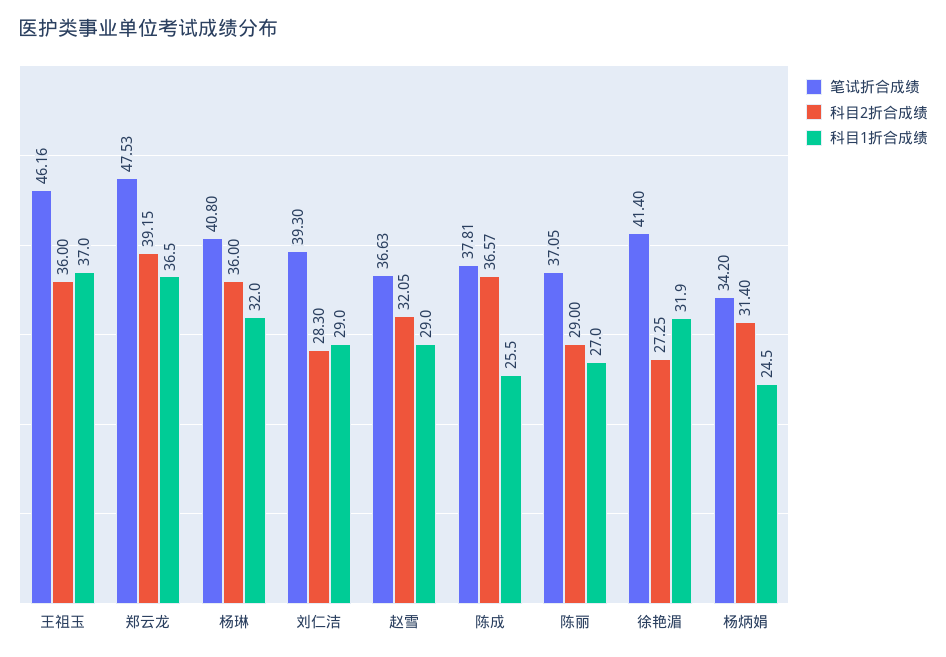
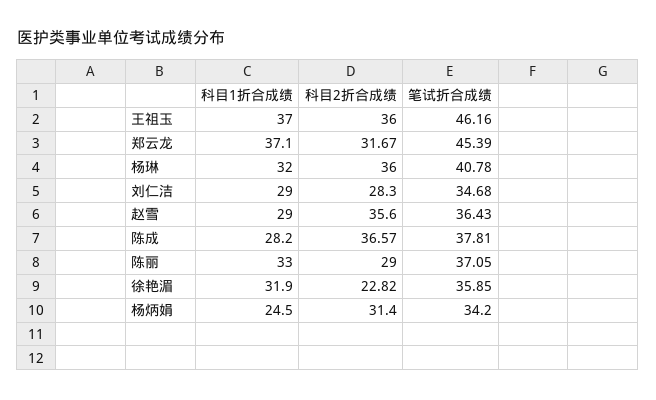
  {
    "笔试折合成绩": {
      "王祖玉": 46.16,
-     "郑云龙": 47.53,
+     "郑云龙": 45.39,
-     "杨琳": 40.8,
+     "杨琳": 40.78,
-     "刘仁洁": 39.3,
+     "刘仁洁": 34.68,
-     "赵雪": 36.63,
+     "赵雪": 36.43,
      "陈成": 37.81,
      "陈丽": 37.05,
-     "徐艳湄": 41.4,
+     "徐艳湄": 35.85,
      "杨炳娟": 34.2
    },
    "科目2折合成绩": {
      "王祖玉": 36,
-     "郑云龙": 39.15,
+     "郑云龙": 31.67,
      "杨琳": 36,
      "刘仁洁": 28.3,
-     "赵雪": 32.05,
+     "赵雪": 35.6,
      "陈成": 36.57,
      "陈丽": 29,
-     "徐艳湄": 27.25,
+     "徐艳湄": 22.82,
      "杨炳娟": 31.4
    },
    "科目1折合成绩": {
      "王祖玉": 37,
-     "郑云龙": 36.5,
+     "郑云龙": 37.1,
      "杨琳": 32,
      "刘仁洁": 29,
      "赵雪": 29,
-     "陈成": 25.5,
+     "陈成": 28.2,
-     "陈丽": 27,
+     "陈丽": 33,
      "徐艳湄": 31.9,
      "杨炳娟": 24.5
    }
  }

